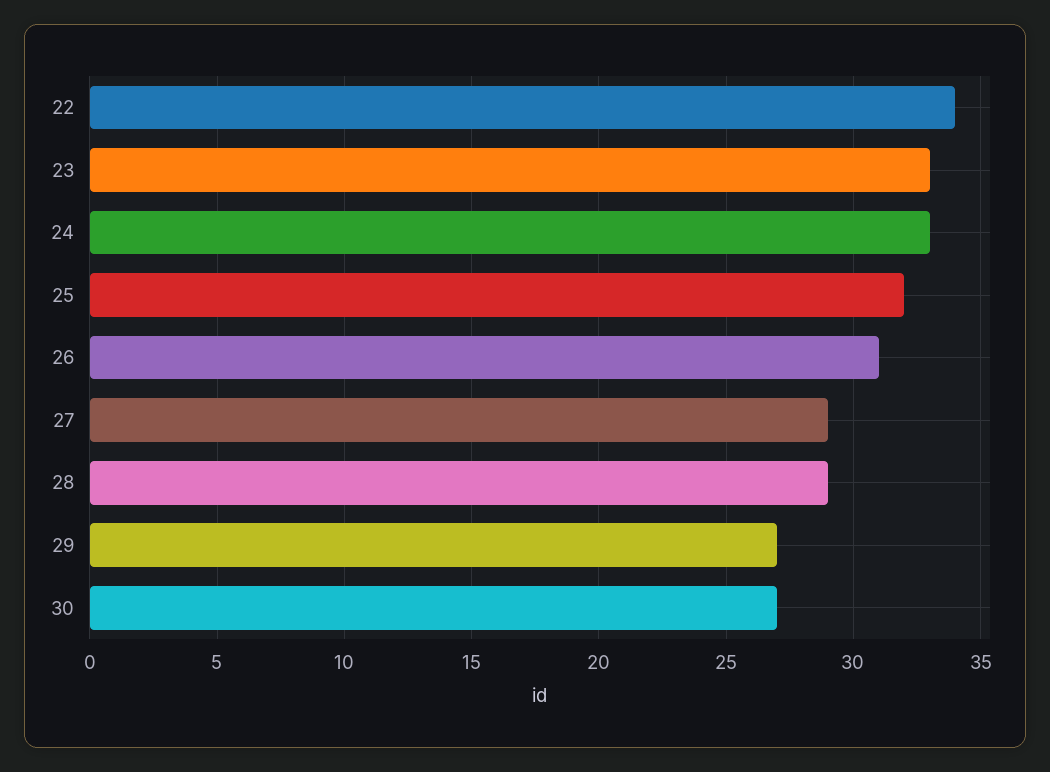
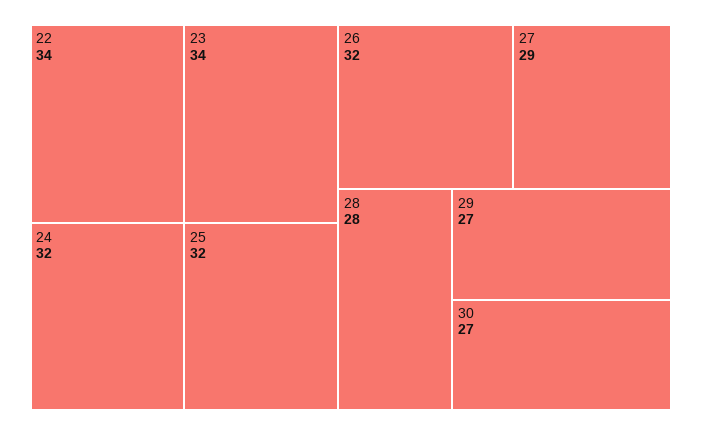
  {
    "22": 34,
-   "23": 33,
+   "23": 34,
-   "24": 33,
+   "24": 32,
    "25": 32,
-   "26": 31,
+   "26": 32,
    "27": 29,
-   "28": 29,
+   "28": 28,
    "29": 27,
    "30": 27
  }

